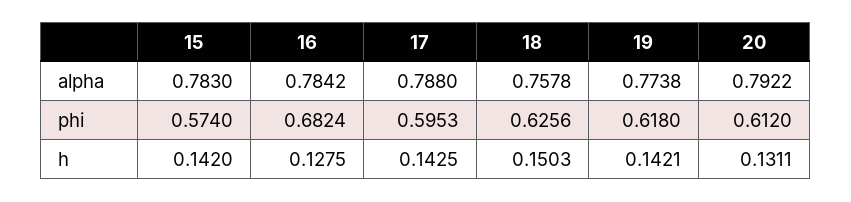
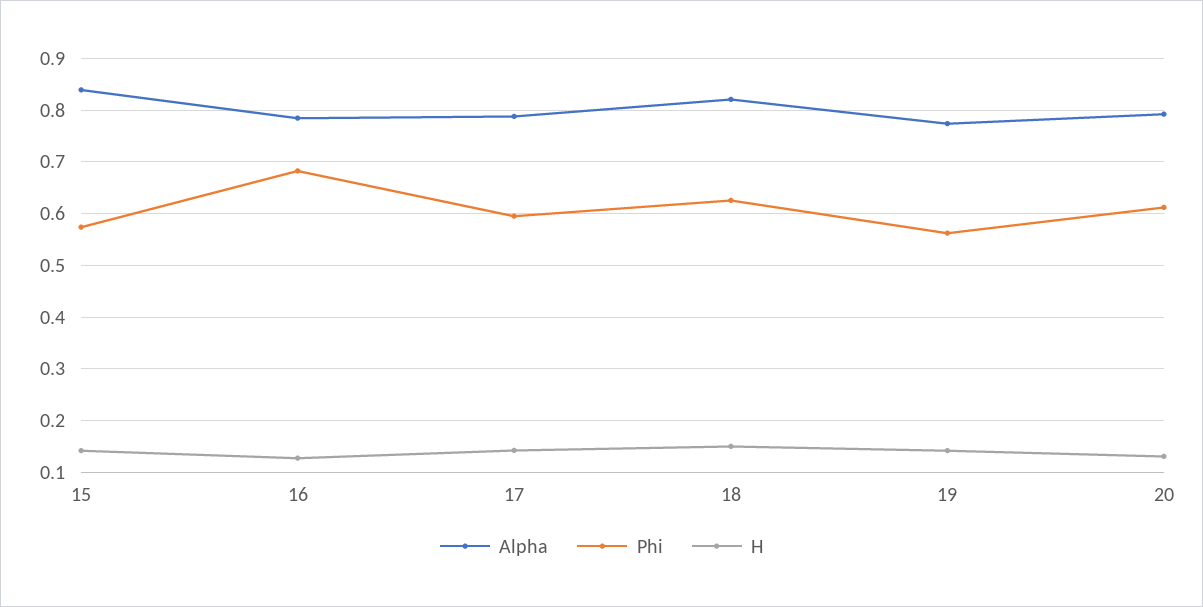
  {
    "alpha": {
-     "15": 0.783,
+     "15": 0.84,
      "16": 0.7842,
      "17": 0.788,
-     "18": 0.7578,
+     "18": 0.82,
      "19": 0.7738,
      "20": 0.7922
    },
    "phi": {
      "15": 0.574,
      "16": 0.6824,
      "17": 0.5953,
      "18": 0.6256,
-     "19": 0.618,
+     "19": 0.56,
      "20": 0.612
    },
    "h": {
      "15": 0.142,
      "16": 0.1275,
      "17": 0.1425,
      "18": 0.1503,
      "19": 0.1421,
      "20": 0.1311
    }
  }

